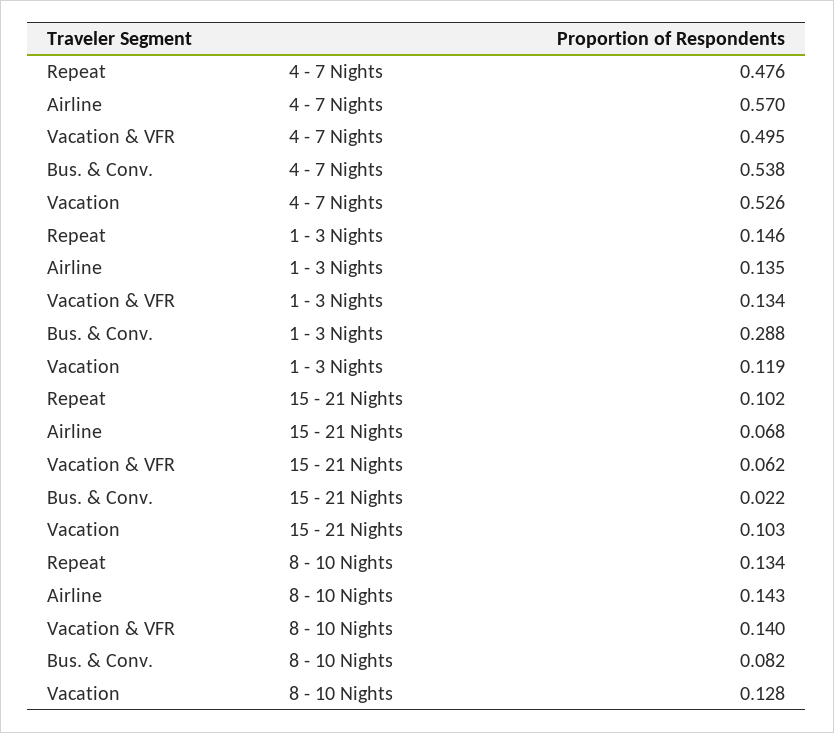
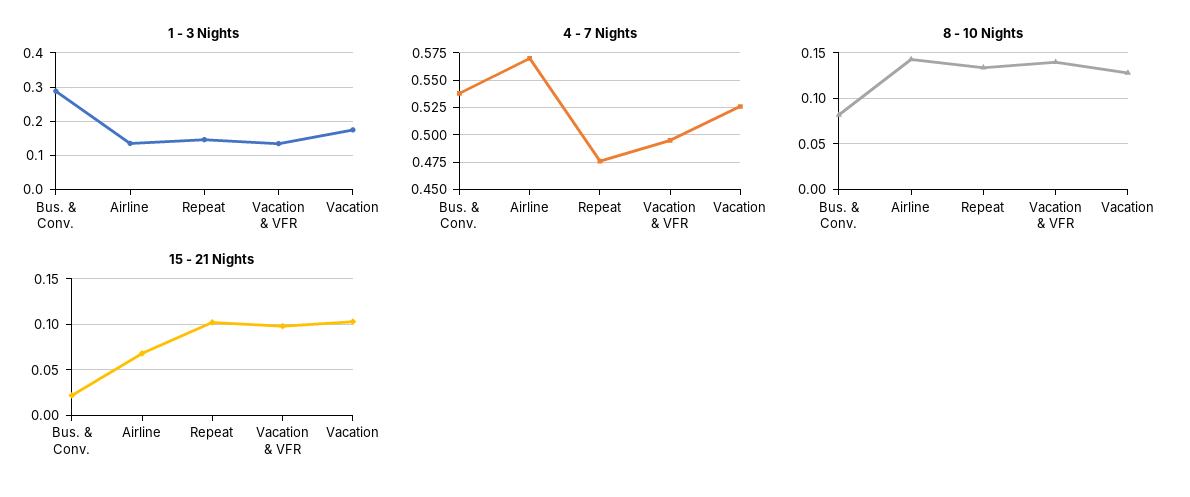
  {
    "4 - 7 Nights": {
      "Repeat": 0.476,
      "Airline": 0.57,
      "Vacation & VFR": 0.495,
      "Bus. & Conv.": 0.538,
      "Vacation": 0.526
    },
    "1 - 3 Nights": {
      "Repeat": 0.146,
      "Airline": 0.135,
      "Vacation & VFR": 0.134,
      "Bus. & Conv.": 0.288,
-     "Vacation": 0.119
+     "Vacation": 0.18
    },
    "15 - 21 Nights": {
      "Repeat": 0.102,
      "Airline": 0.068,
-     "Vacation & VFR": 0.062,
+     "Vacation & VFR": 0.1,
      "Bus. & Conv.": 0.022,
      "Vacation": 0.103
    },
    "8 - 10 Nights": {
      "Repeat": 0.134,
      "Airline": 0.143,
      "Vacation & VFR": 0.14,
      "Bus. & Conv.": 0.082,
      "Vacation": 0.128
    }
  }

